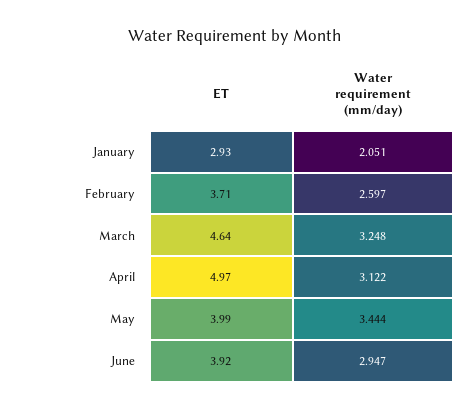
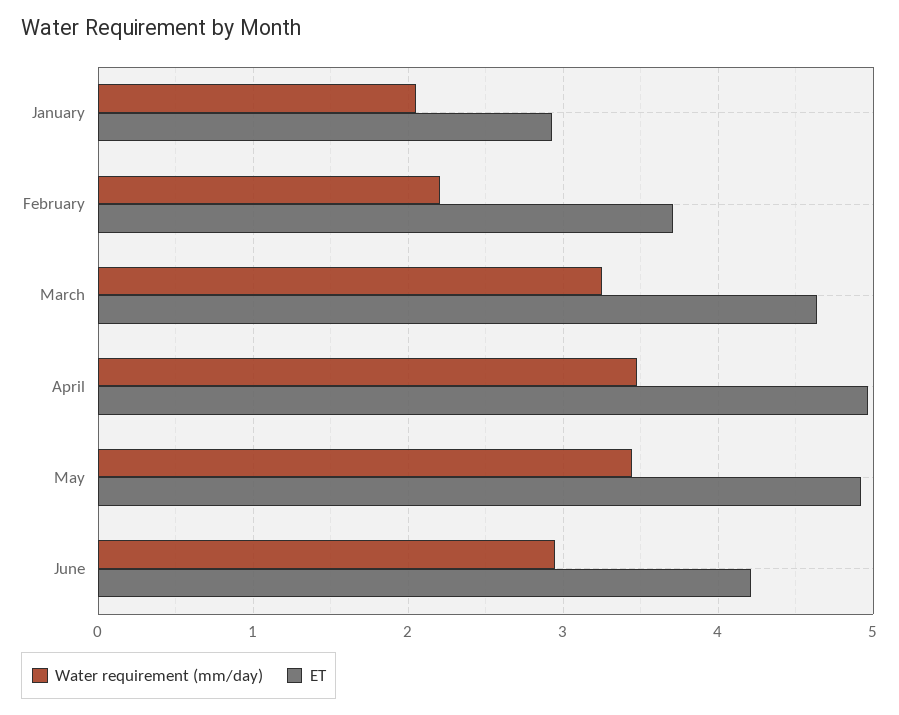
  {
    "ET": {
      "January": 2.93,
      "February": 3.71,
      "March": 4.64,
      "April": 4.97,
-     "May": 3.99,
+     "May": 4.9,
-     "June": 3.92
+     "June": 4.2
    },
    "Water requirement (mm/day)": {
      "January": 2.051,
-     "February": 2.597,
+     "February": 2.2,
      "March": 3.248,
-     "April": 3.122,
+     "April": 3.5,
      "May": 3.444,
      "June": 2.947
    }
  }

